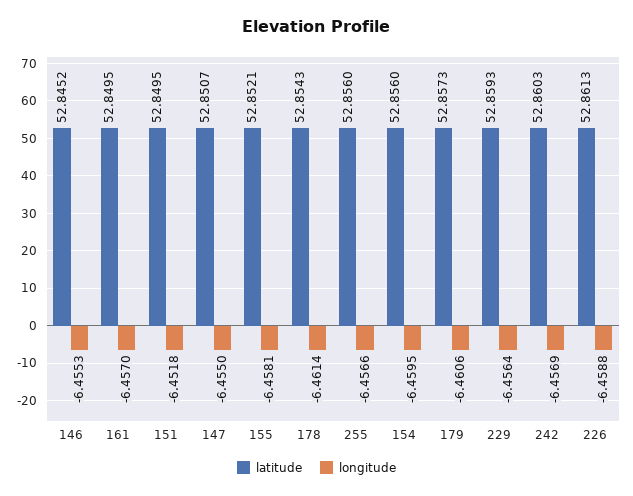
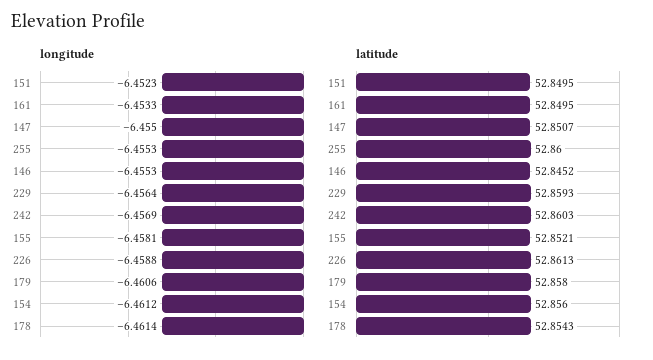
  {
    "latitude": {
      "146": 52.8452,
      "161": 52.8495,
      "151": 52.8495,
      "147": 52.8507,
      "155": 52.8521,
      "178": 52.8543,
-     "255": 52.856,
+     "255": 52.86,
      "154": 52.856,
-     "179": 52.8573,
+     "179": 52.858,
      "229": 52.8593,
      "242": 52.8603,
      "226": 52.8613
    },
    "longitude": {
      "146": -6.4553,
-     "161": -6.457,
+     "161": -6.4533,
-     "151": -6.4518,
+     "151": -6.4523,
      "147": -6.455,
      "155": -6.4581,
      "178": -6.4614,
-     "255": -6.4566,
+     "255": -6.4553,
-     "154": -6.4595,
+     "154": -6.4612,
      "179": -6.4606,
      "229": -6.4564,
      "242": -6.4569,
      "226": -6.4588
    }
  }

